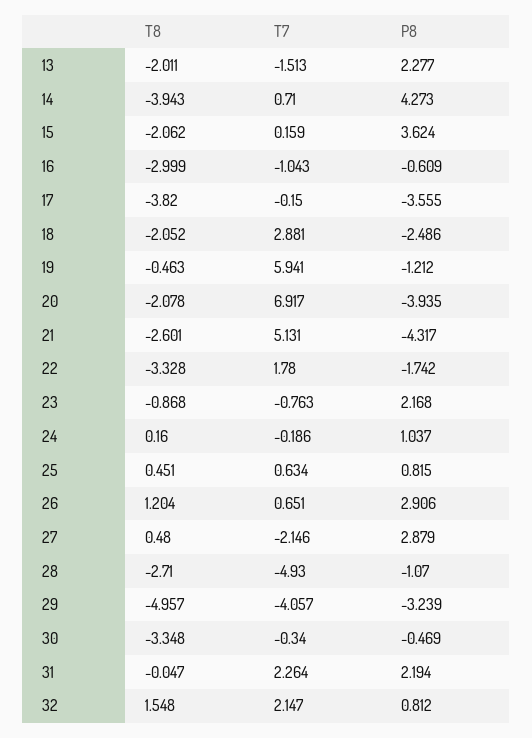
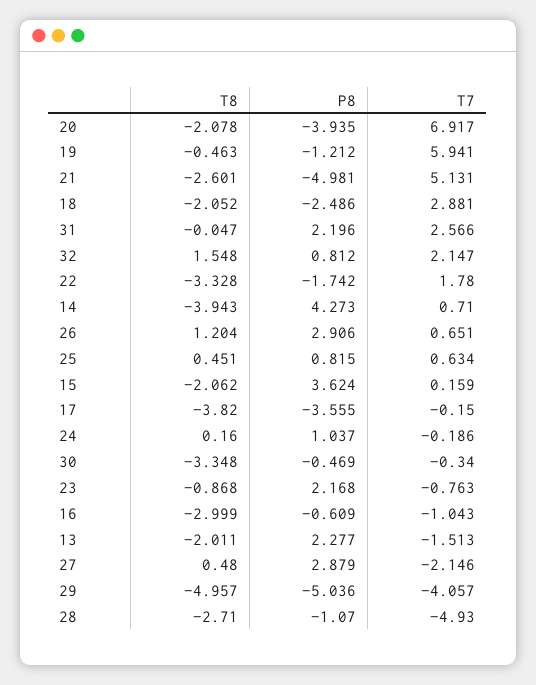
  {
    "T8": {
      "13": -2.011,
      "14": -3.943,
      "15": -2.062,
      "16": -2.999,
      "17": -3.82,
      "18": -2.052,
      "19": -0.463,
      "20": -2.078,
      "21": -2.601,
      "22": -3.328,
      "23": -0.868,
      "24": 0.16,
      "25": 0.451,
      "26": 1.204,
      "27": 0.48,
      "28": -2.71,
      "29": -4.957,
      "30": -3.348,
      "31": -0.047,
      "32": 1.548
    },
    "T7": {
      "13": -1.513,
      "14": 0.71,
      "15": 0.159,
      "16": -1.043,
      "17": -0.15,
      "18": 2.881,
      "19": 5.941,
      "20": 6.917,
      "21": 5.131,
      "22": 1.78,
      "23": -0.763,
      "24": -0.186,
      "25": 0.634,
      "26": 0.651,
      "27": -2.146,
      "28": -4.93,
      "29": -4.057,
      "30": -0.34,
-     "31": 2.264,
+     "31": 2.566,
      "32": 2.147
    },
    "P8": {
      "13": 2.277,
      "14": 4.273,
      "15": 3.624,
      "16": -0.609,
      "17": -3.555,
      "18": -2.486,
      "19": -1.212,
      "20": -3.935,
-     "21": -4.317,
+     "21": -4.981,
      "22": -1.742,
      "23": 2.168,
      "24": 1.037,
      "25": 0.815,
      "26": 2.906,
      "27": 2.879,
      "28": -1.07,
-     "29": -3.239,
+     "29": -5.036,
      "30": -0.469,
-     "31": 2.194,
+     "31": 2.196,
      "32": 0.812
    }
  }

